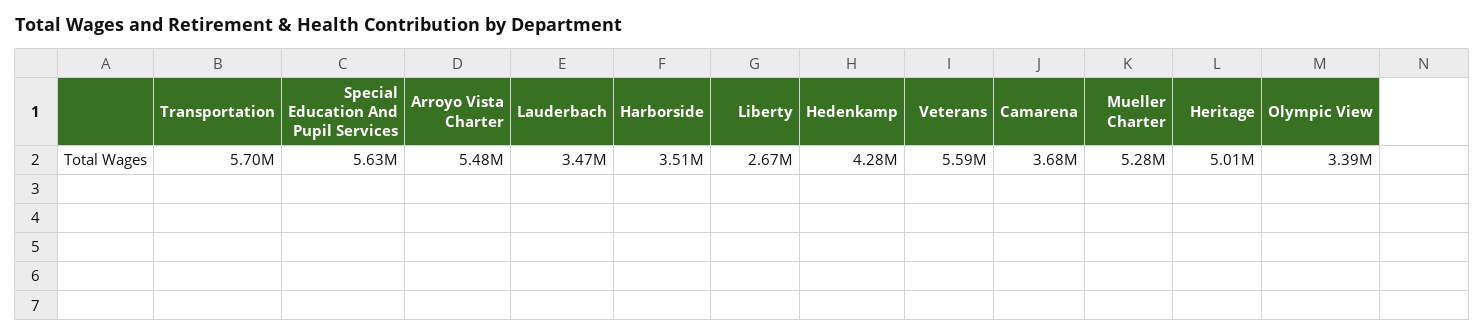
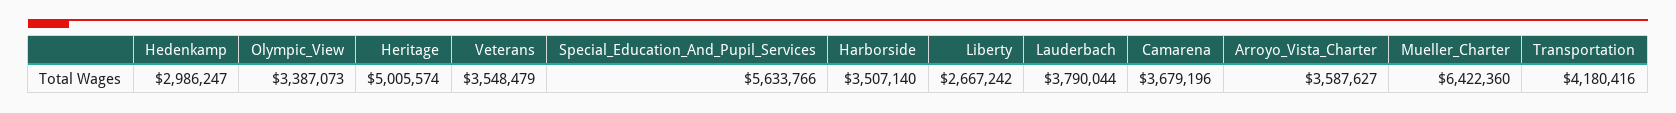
  {
-   "Transportation": 5700000,
+   "Transportation": 4180416,
    "Special Education And Pupil Services": 5633766,
-   "Arroyo Vista Charter": 5480000,
+   "Arroyo Vista Charter": 3587627,
-   "Lauderbach": 3470000,
+   "Lauderbach": 3790044,
    "Harborside": 3507140,
    "Liberty": 2667242,
-   "Hedenkamp": 4280000,
+   "Hedenkamp": 2986247,
-   "Veterans": 5590000,
+   "Veterans": 3548479,
    "Camarena": 3679196,
-   "Mueller Charter": 5280000,
+   "Mueller Charter": 6422360,
    "Heritage": 5005574,
    "Olympic View": 3387073
  }

